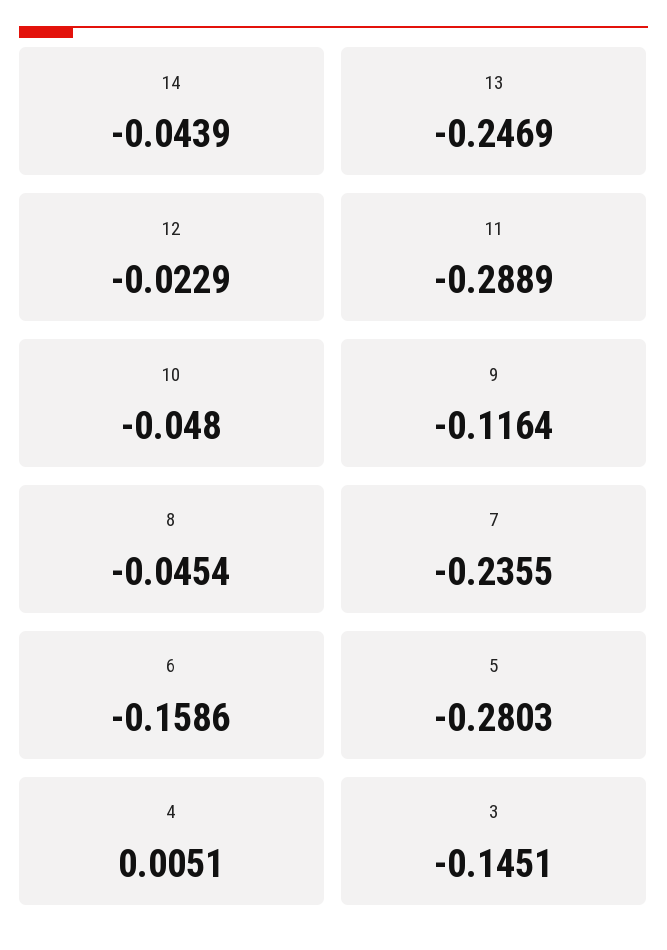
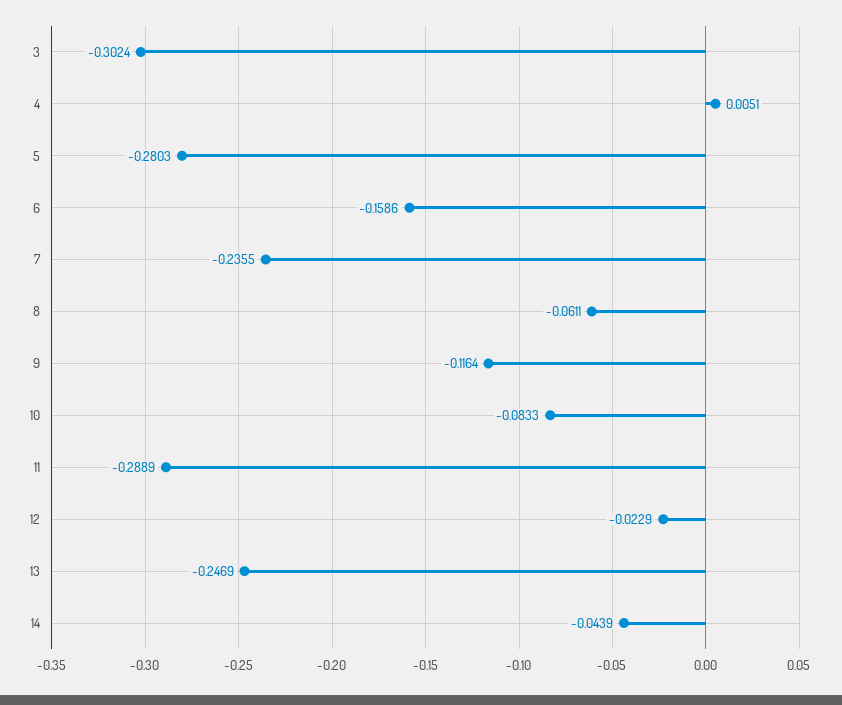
  {
    "14": -0.0439,
    "13": -0.2469,
    "12": -0.0229,
    "11": -0.2889,
-   "10": -0.048,
+   "10": -0.0833,
    "9": -0.1164,
-   "8": -0.0454,
+   "8": -0.0611,
    "7": -0.2355,
    "6": -0.1586,
    "5": -0.2803,
    "4": 0.0051,
-   "3": -0.1451
+   "3": -0.3024
  }

